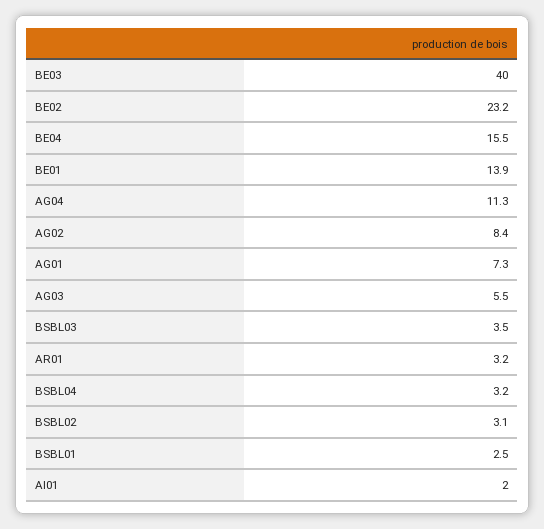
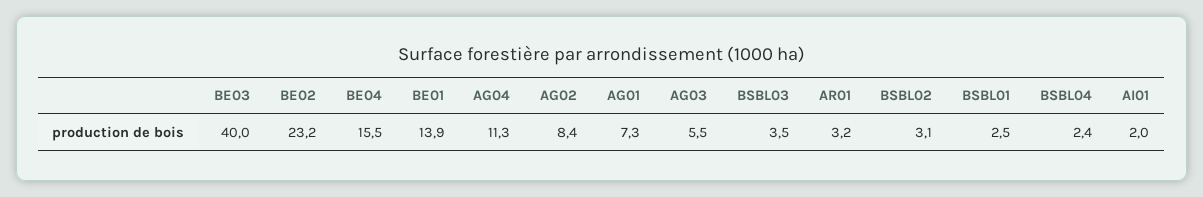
  {
    "BE03": 40,
    "BE02": 23.2,
    "BE04": 15.5,
    "BE01": 13.9,
    "AG04": 11.3,
    "AG02": 8.4,
    "AG01": 7.3,
    "AG03": 5.5,
    "BSBL03": 3.5,
    "AR01": 3.2,
-   "BSBL04": 3.2,
+   "BSBL04": 2.4,
    "BSBL02": 3.1,
    "BSBL01": 2.5,
    "AI01": 2
  }

